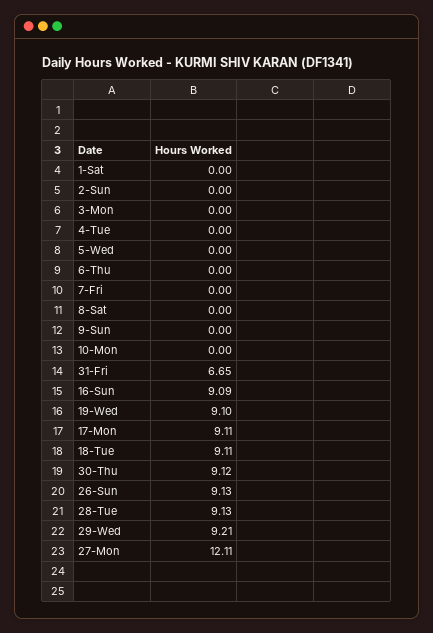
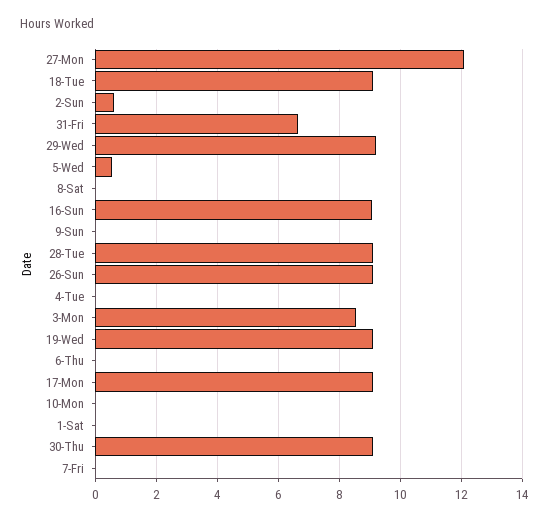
  {
    "1-Sat": 0,
-   "2-Sun": 0,
+   "2-Sun": 0.6,
-   "3-Mon": 0,
+   "3-Mon": 8.6,
    "4-Tue": 0,
-   "5-Wed": 0,
+   "5-Wed": 0.6,
    "6-Thu": 0,
    "7-Fri": 0,
    "8-Sat": 0,
    "9-Sun": 0,
    "10-Mon": 0,
    "31-Fri": 6.65,
    "16-Sun": 9.09,
    "19-Wed": 9.1,
    "17-Mon": 9.11,
    "18-Tue": 9.11,
    "30-Thu": 9.12,
    "26-Sun": 9.13,
    "28-Tue": 9.13,
    "29-Wed": 9.21,
    "27-Mon": 12.11
  }

